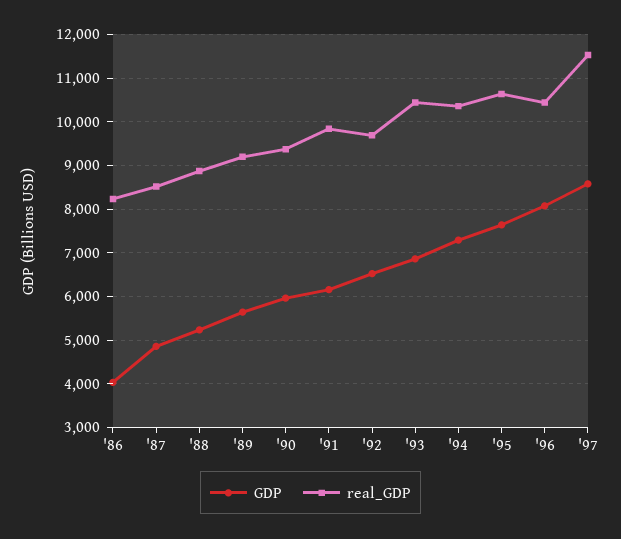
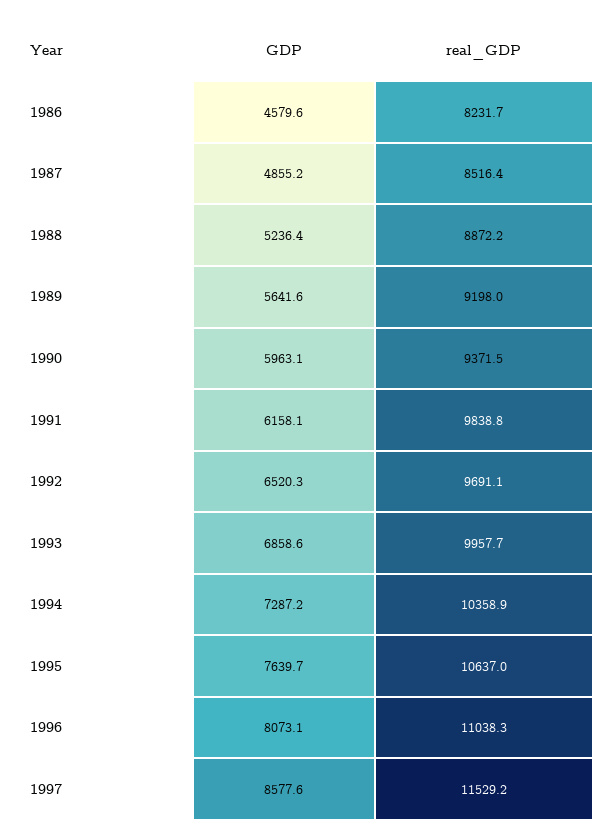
  {
    "GDP": {
-     "'86": 4000,
+     "'86": 4579.6,
      "'87": 4855.2,
      "'88": 5236.4,
      "'89": 5641.6,
      "'90": 5963.1,
      "'91": 6158.1,
      "'92": 6520.3,
      "'93": 6858.6,
      "'94": 7287.2,
      "'95": 7639.7,
      "'96": 8073.1,
      "'97": 8577.6
    },
    "real_GDP": {
      "'86": 8231.7,
      "'87": 8516.4,
      "'88": 8872.2,
      "'89": 9198,
      "'90": 9371.5,
      "'91": 9838.8,
      "'92": 9691.1,
-     "'93": 10400,
+     "'93": 9957.7,
      "'94": 10358.9,
      "'95": 10637,
-     "'96": 10400,
+     "'96": 11038.3,
      "'97": 11529.2
    }
  }

